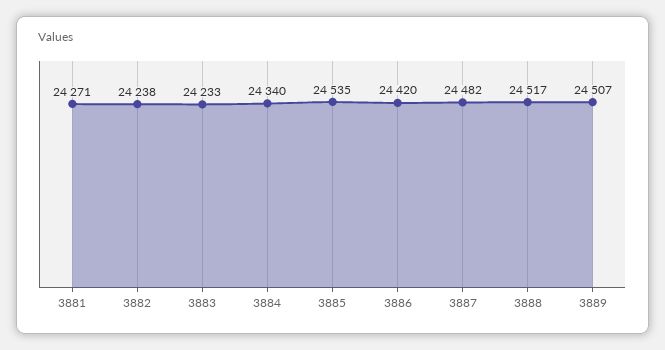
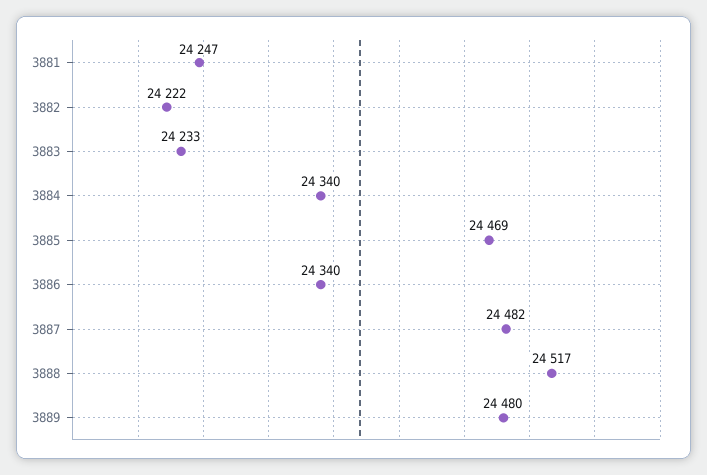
  {
-   "3881": 24271,
+   "3881": 24247,
-   "3882": 24238,
+   "3882": 24222,
    "3883": 24233,
    "3884": 24340,
-   "3885": 24535,
+   "3885": 24469,
-   "3886": 24420,
+   "3886": 24340,
    "3887": 24482,
    "3888": 24517,
-   "3889": 24507
+   "3889": 24480
  }

